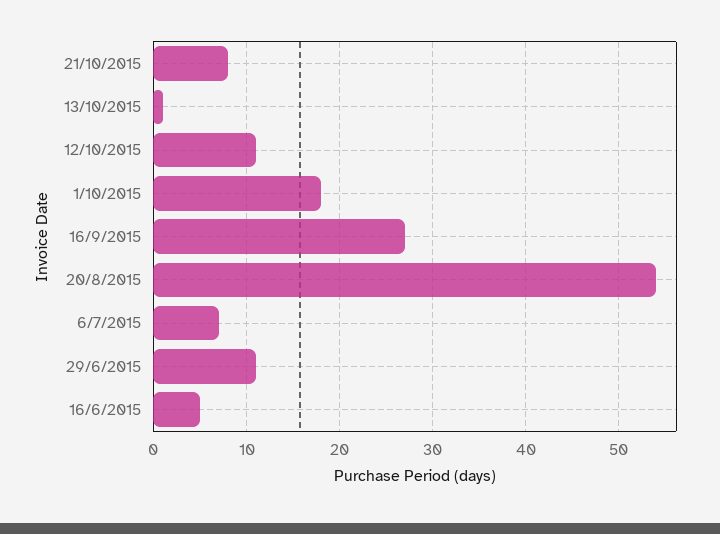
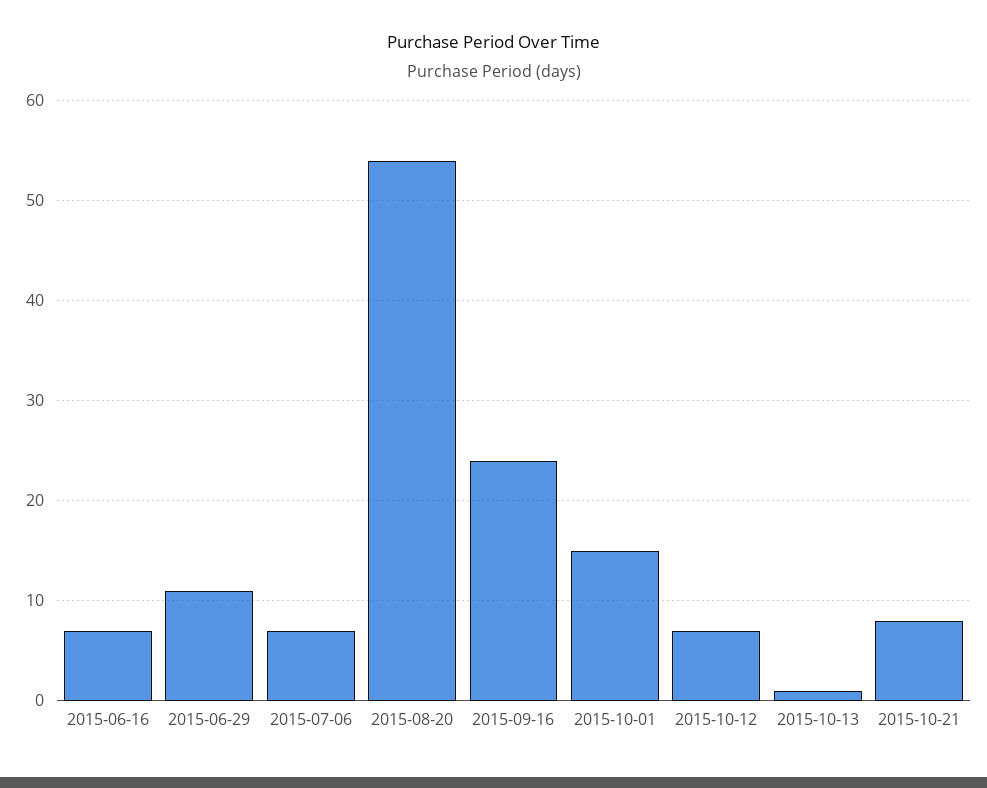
  {
    "21/10/2015": 8,
    "13/10/2015": 1,
-   "12/10/2015": 11,
+   "12/10/2015": 7,
-   "1/10/2015": 18,
+   "1/10/2015": 15,
-   "16/9/2015": 27,
+   "16/9/2015": 24,
    "20/8/2015": 54,
    "6/7/2015": 7,
    "29/6/2015": 11,
-   "16/6/2015": 5
+   "16/6/2015": 7
  }

